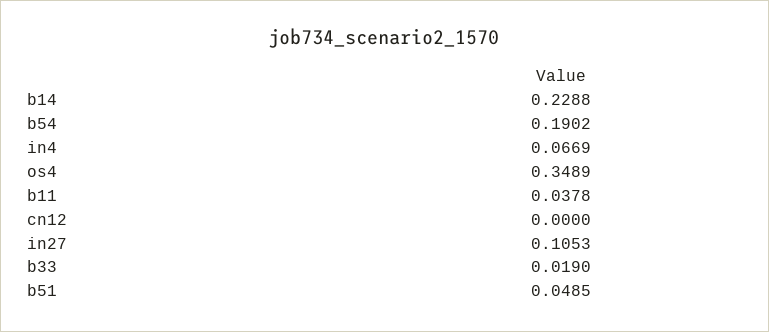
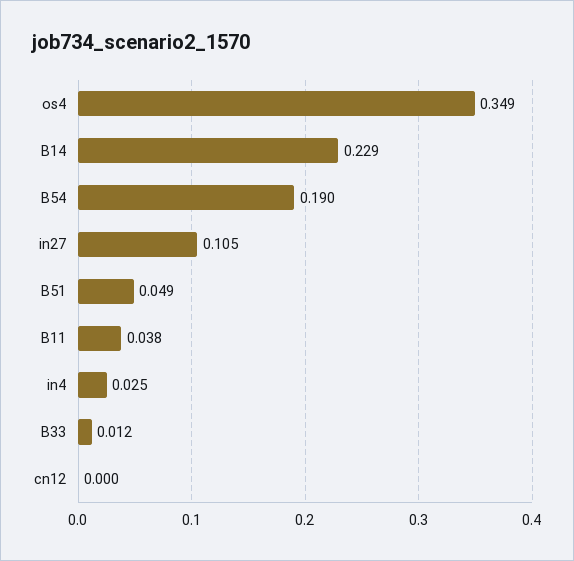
  {
    "b14": 0.2288,
    "b54": 0.1902,
-   "in4": 0.0669,
+   "in4": 0.025,
    "os4": 0.3489,
    "b11": 0.0378,
    "cn12": 0,
    "in27": 0.1053,
-   "b33": 0.019,
+   "b33": 0.012,
    "b51": 0.0485
  }

